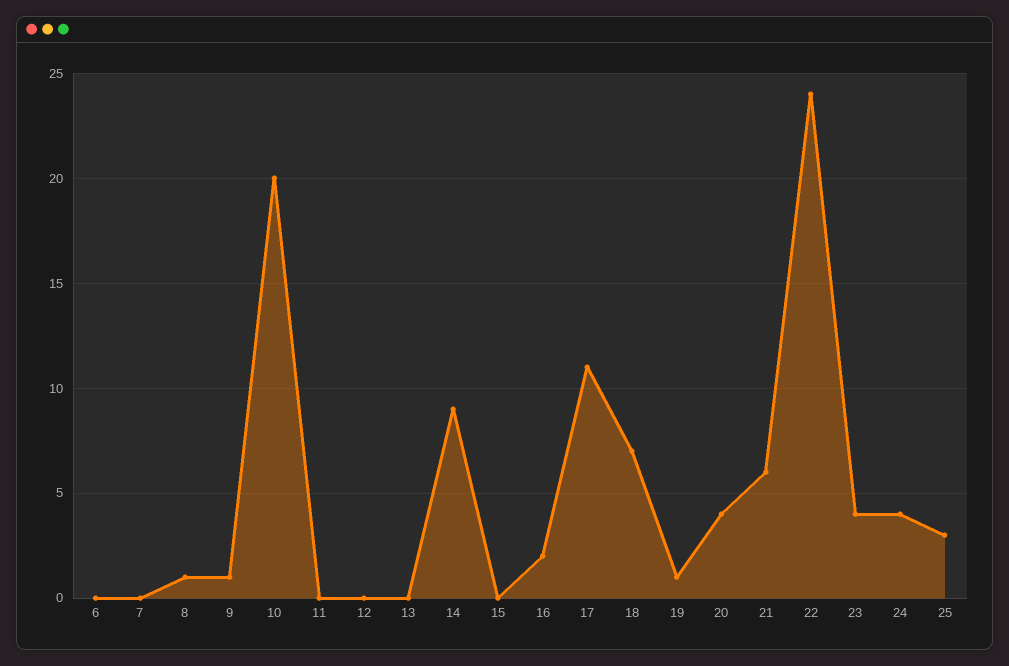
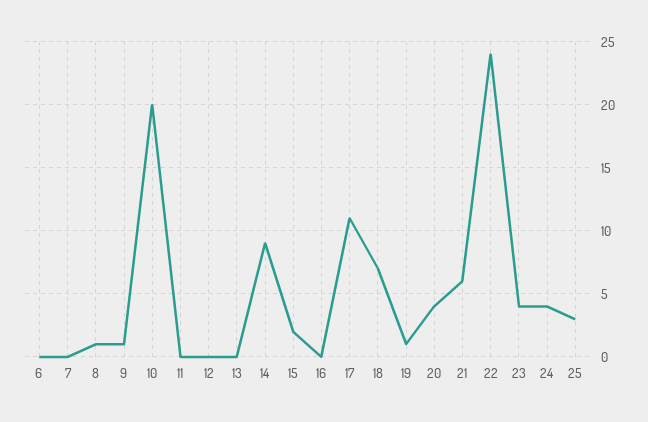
  {
    "6": 0,
    "7": 0,
    "8": 1,
    "9": 1,
    "10": 20,
    "11": 0,
    "12": 0,
    "13": 0,
    "14": 9,
-   "15": 0,
+   "15": 2,
-   "16": 2,
+   "16": 0,
    "17": 11,
    "18": 7,
    "19": 1,
    "20": 4,
    "21": 6,
    "22": 24,
    "23": 4,
    "24": 4,
    "25": 3
  }

